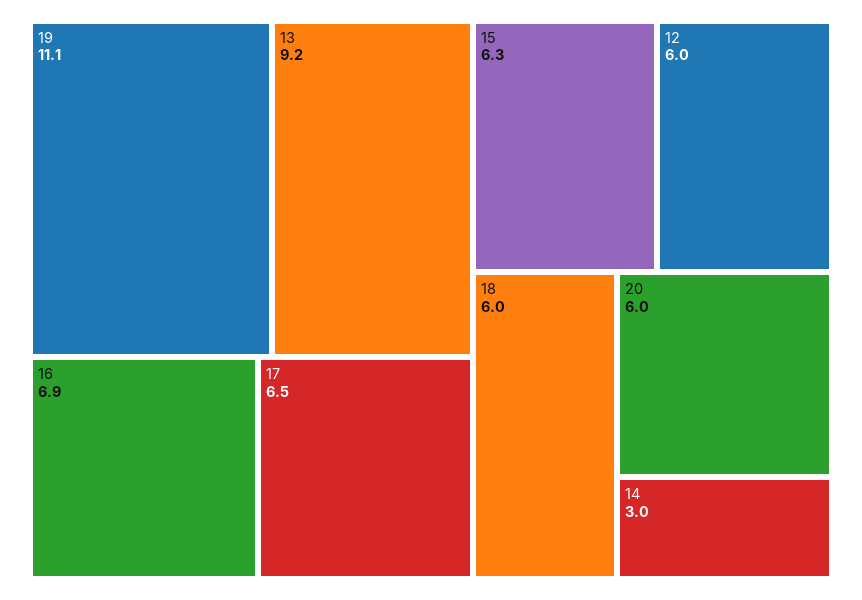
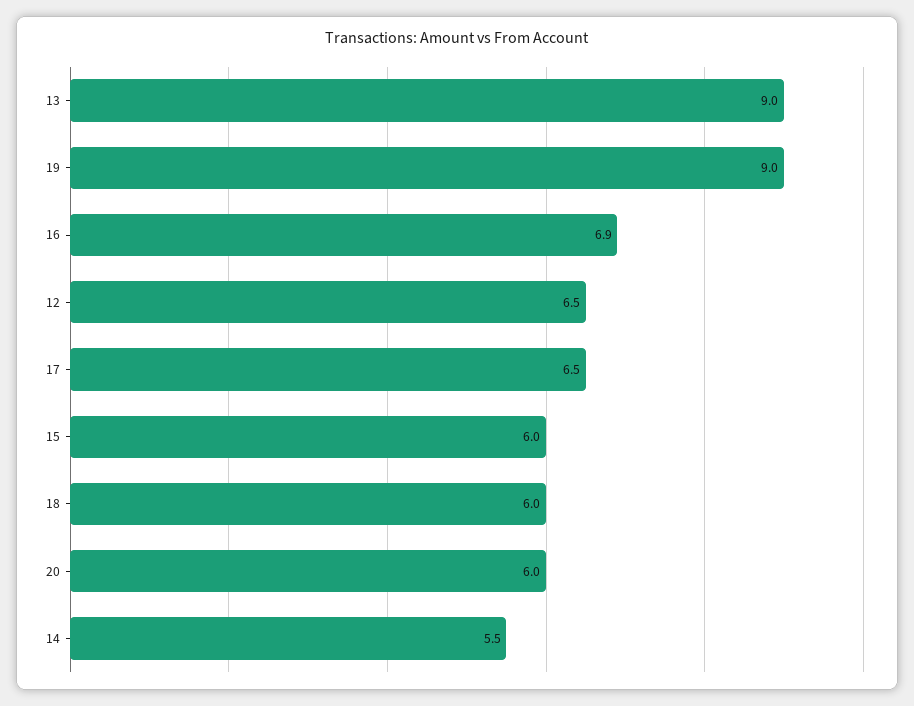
  {
-   "19": 11.1,
+   "19": 9,
-   "13": 9.2,
+   "13": 9,
    "16": 6.9,
    "17": 6.5,
-   "15": 6.3,
+   "15": 6,
-   "12": 6,
+   "12": 6.5,
    "18": 6,
    "20": 6,
-   "14": 3
+   "14": 5.5
  }

